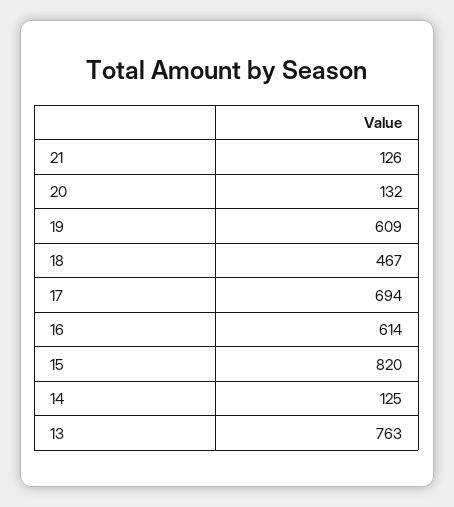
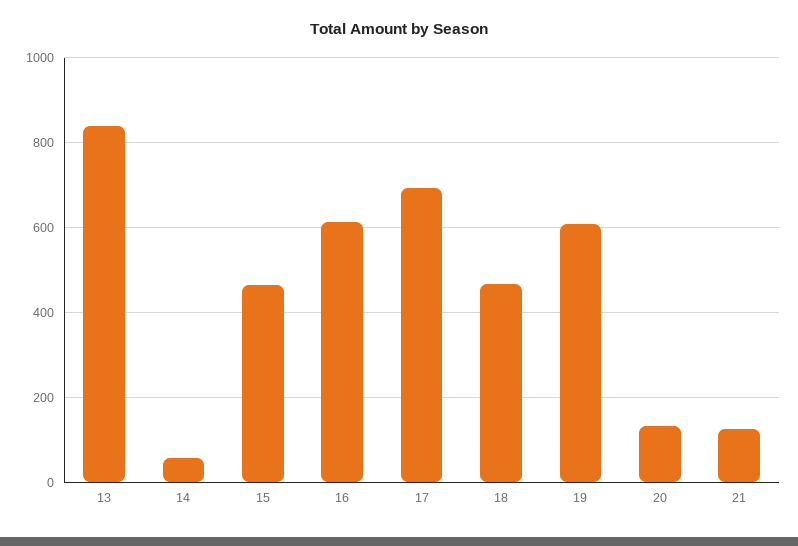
  {
    "21": 126,
    "20": 132,
    "19": 609,
    "18": 467,
    "17": 694,
    "16": 614,
-   "15": 820,
+   "15": 460,
-   "14": 125,
+   "14": 60,
-   "13": 763
+   "13": 840
  }

